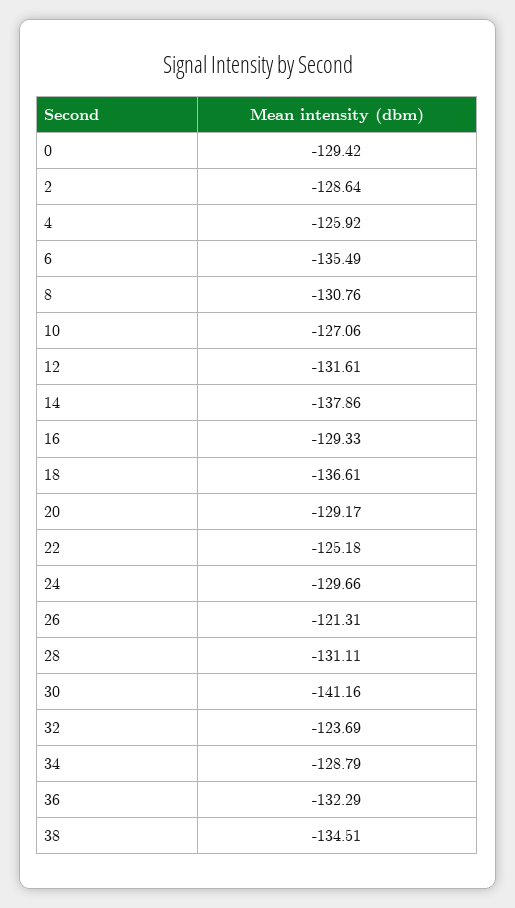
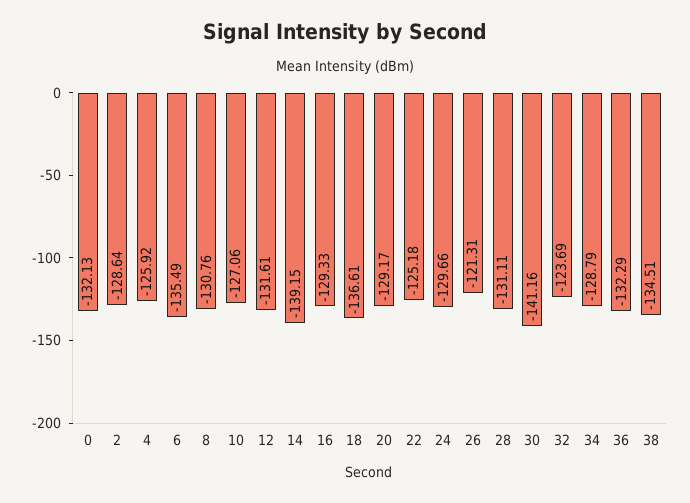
  {
-   "0": -129.42,
+   "0": -132.13,
    "2": -128.64,
    "4": -125.92,
    "6": -135.49,
    "8": -130.76,
    "10": -127.06,
    "12": -131.61,
-   "14": -137.86,
+   "14": -139.15,
    "16": -129.33,
    "18": -136.61,
    "20": -129.17,
    "22": -125.18,
    "24": -129.66,
    "26": -121.31,
    "28": -131.11,
    "30": -141.16,
    "32": -123.69,
    "34": -128.79,
    "36": -132.29,
    "38": -134.51
  }

